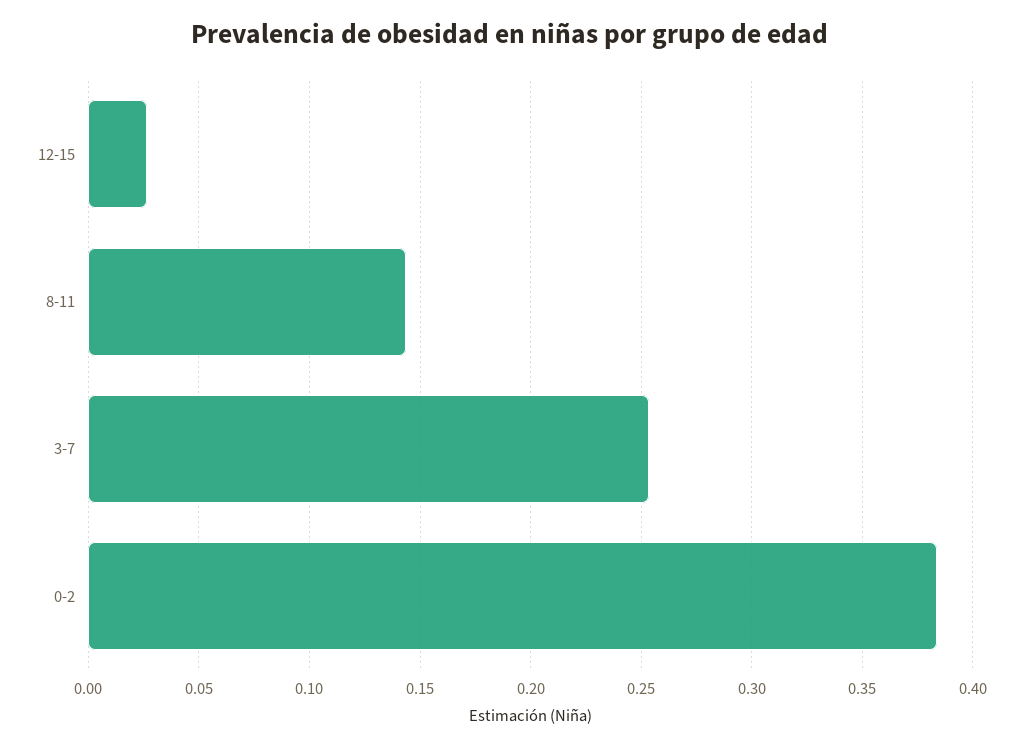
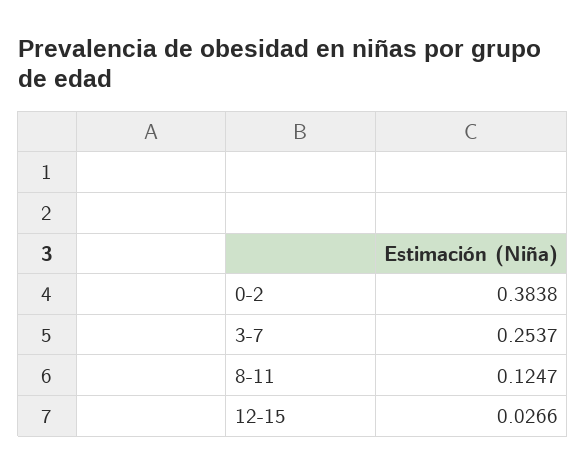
  {
    "12-15": 0.0266,
-   "8-11": 0.145,
+   "8-11": 0.1247,
    "3-7": 0.2537,
    "0-2": 0.3838
  }

